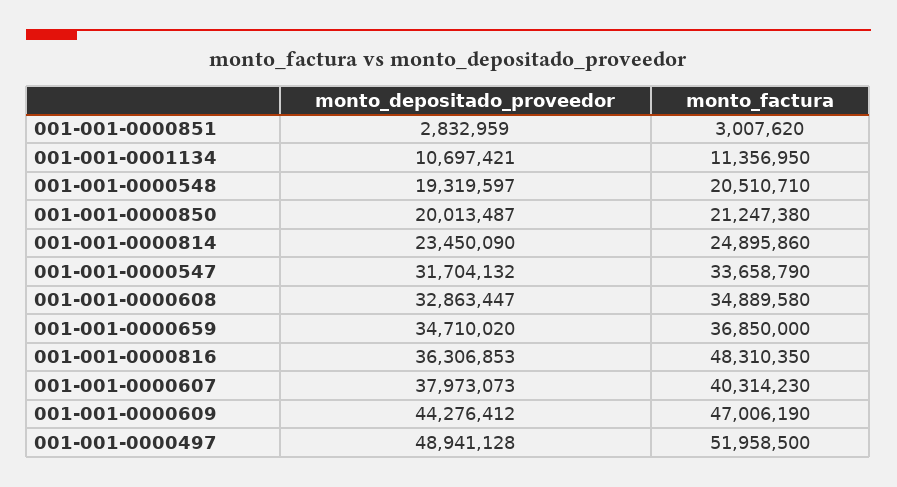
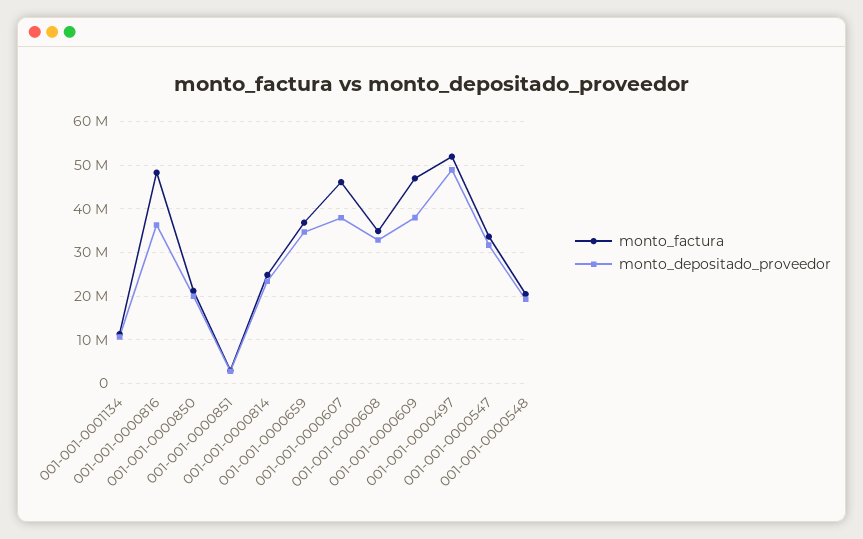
  {
    "monto_depositado_proveedor": {
      "001-001-0000851": 2832959,
      "001-001-0001134": 10697421,
      "001-001-0000548": 19319597,
      "001-001-0000850": 20013487,
      "001-001-0000814": 23450090,
      "001-001-0000547": 31704132,
      "001-001-0000608": 32863447,
      "001-001-0000659": 34710020,
      "001-001-0000816": 36306853,
      "001-001-0000607": 37973073,
-     "001-001-0000609": 44276412,
+     "001-001-0000609": 38000000,
      "001-001-0000497": 48941128
    },
    "monto_factura": {
      "001-001-0000851": 3007620,
      "001-001-0001134": 11356950,
      "001-001-0000548": 20510710,
      "001-001-0000850": 21247380,
      "001-001-0000814": 24895860,
      "001-001-0000547": 33658790,
      "001-001-0000608": 34889580,
      "001-001-0000659": 36850000,
      "001-001-0000816": 48310350,
-     "001-001-0000607": 40314230,
+     "001-001-0000607": 46000000,
      "001-001-0000609": 47006190,
      "001-001-0000497": 51958500
    }
  }

